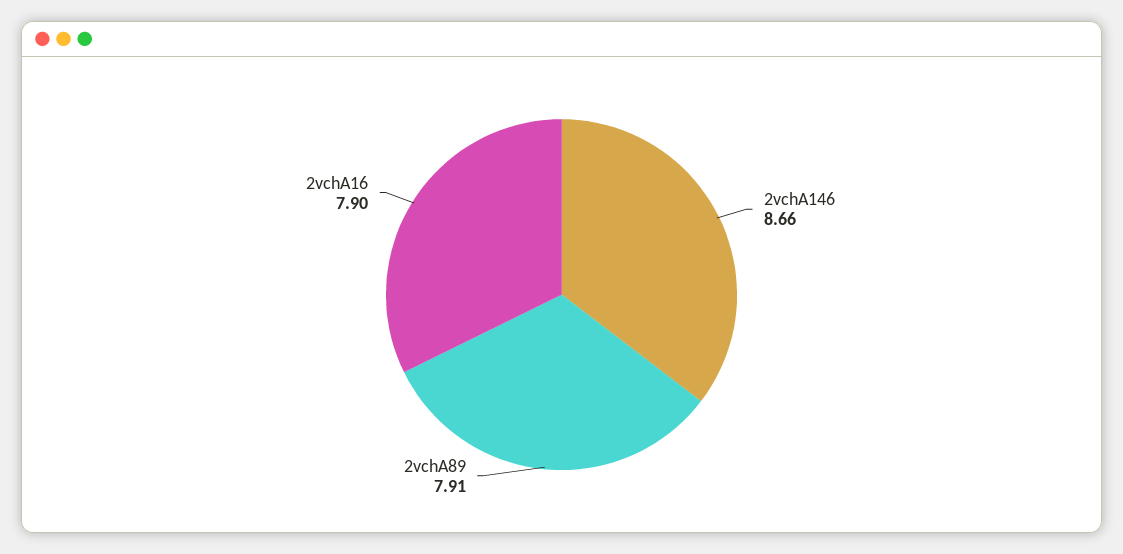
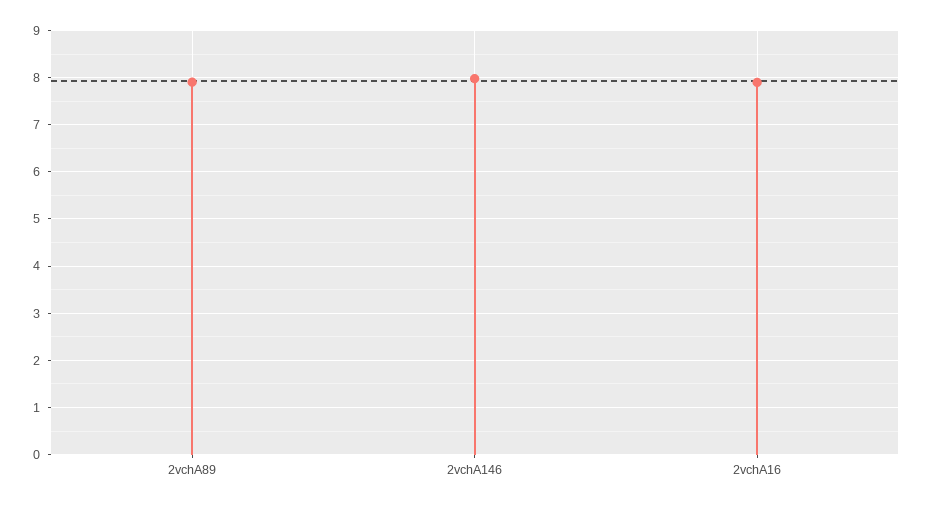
  {
-   "2vchA146": 8.66,
+   "2vchA146": 8,
    "2vchA89": 7.91,
    "2vchA16": 7.9
  }

